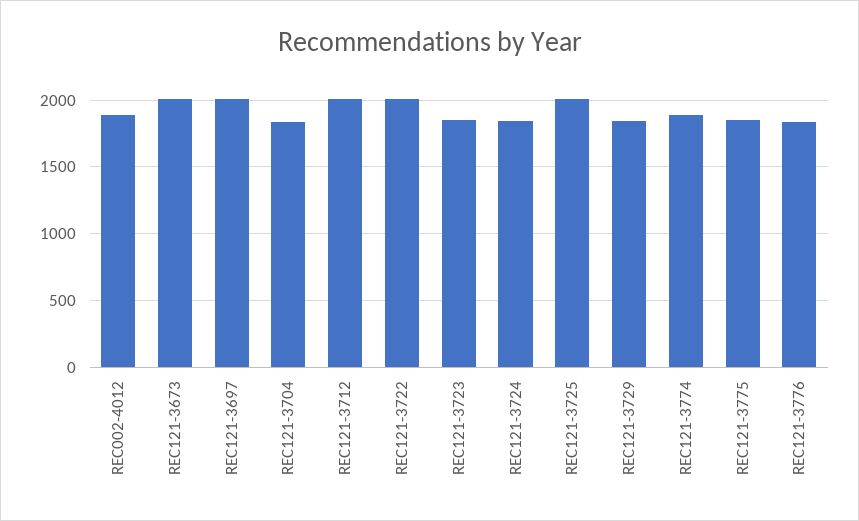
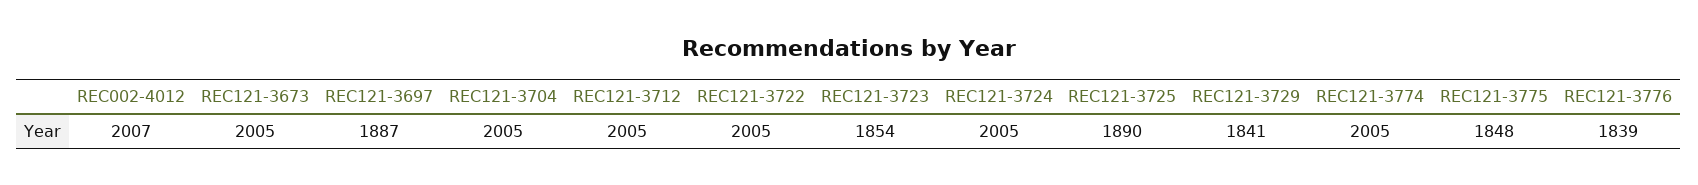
  {
-   "REC002-4012": 1900,
+   "REC002-4012": 2007,
    "REC121-3673": 2005,
-   "REC121-3697": 2000,
+   "REC121-3697": 1887,
-   "REC121-3704": 1850,
+   "REC121-3704": 2005,
    "REC121-3712": 2005,
    "REC121-3722": 2005,
    "REC121-3723": 1854,
-   "REC121-3724": 1850,
+   "REC121-3724": 2005,
-   "REC121-3725": 2000,
+   "REC121-3725": 1890,
    "REC121-3729": 1841,
-   "REC121-3774": 1900,
+   "REC121-3774": 2005,
    "REC121-3775": 1848,
    "REC121-3776": 1839
  }

